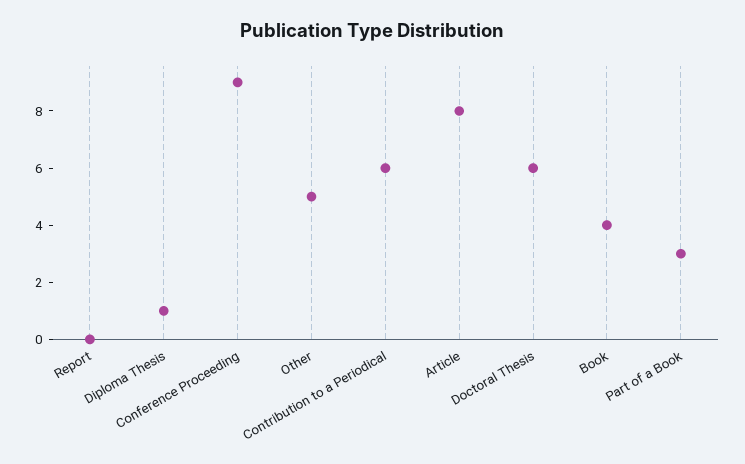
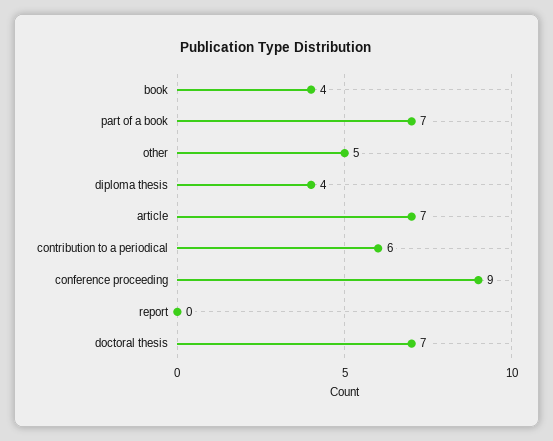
  {
    "Report": 0,
-   "Diploma Thesis": 1,
+   "Diploma Thesis": 4,
    "Conference Proceeding": 9,
    "Other": 5,
    "Contribution to a Periodical": 6,
-   "Article": 8,
+   "Article": 7,
-   "Doctoral Thesis": 6,
+   "Doctoral Thesis": 7,
    "Book": 4,
-   "Part of a Book": 3
+   "Part of a Book": 7
  }

